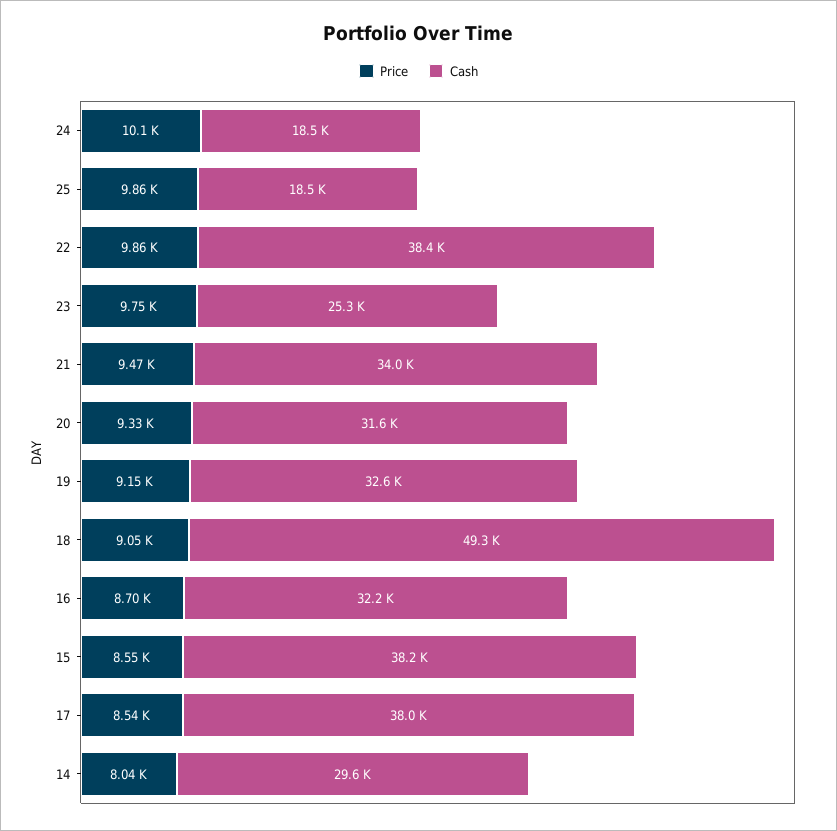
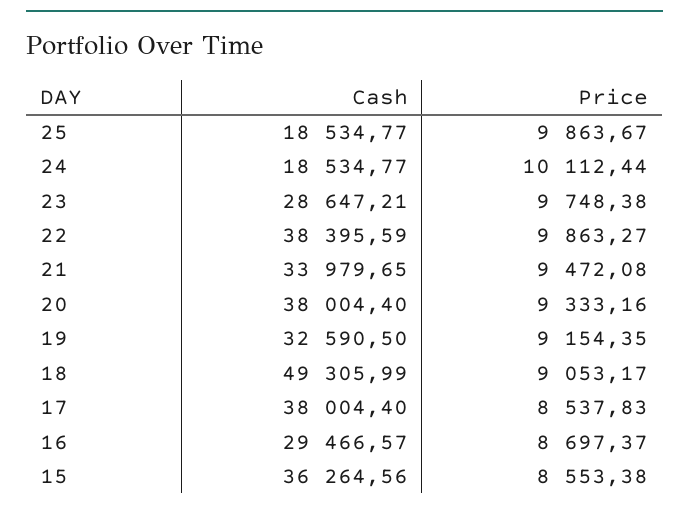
  {
    "Price": {
      "24": 10112.44,
      "25": 9863.67,
      "22": 9863.27,
      "23": 9748.38,
      "21": 9472.08,
      "20": 9333.16,
      "19": 9154.35,
      "18": 9053.17,
      "16": 8697.37,
      "15": 8553.38,
-     "17": 8537.83,
+     "17": 8537.83
-     "14": 8040
    },
    "Cash": {
      "24": 18534.77,
      "25": 18534.77,
      "22": 38395.59,
-     "23": 25300,
+     "23": 28647.21,
      "21": 33979.65,
-     "20": 31600,
+     "20": 38004.4,
      "19": 32590.5,
      "18": 49305.99,
-     "16": 32200,
+     "16": 29466.57,
-     "15": 38200,
+     "15": 36264.56,
-     "17": 38004.4,
+     "17": 38004.4
-     "14": 29600
    }
  }

